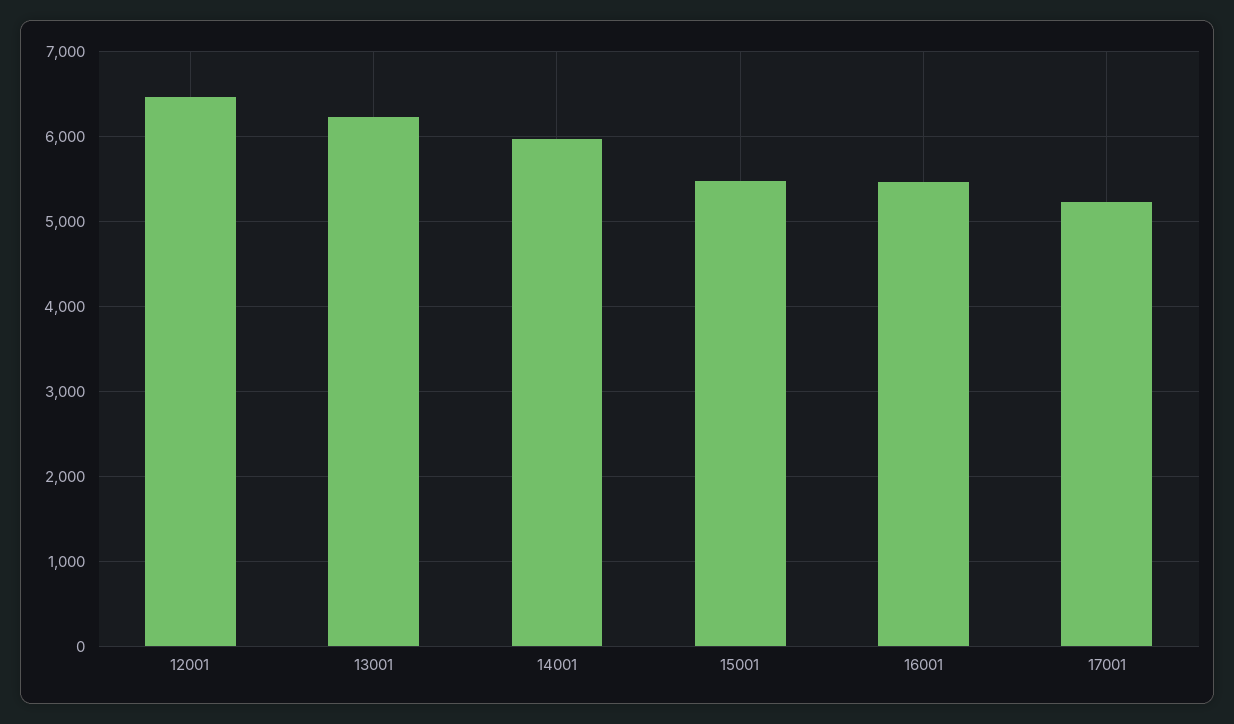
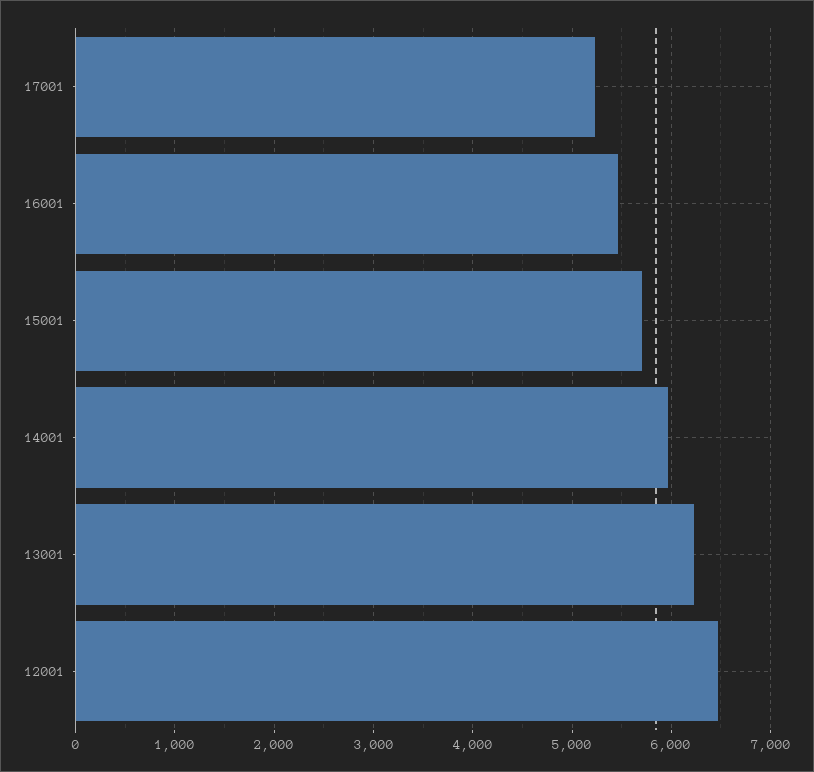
  {
    "12001": 6500,
    "13001": 6200,
    "14001": 6000,
-   "15001": 5500,
+   "15001": 5700,
    "16001": 5500,
    "17001": 5200
  }

